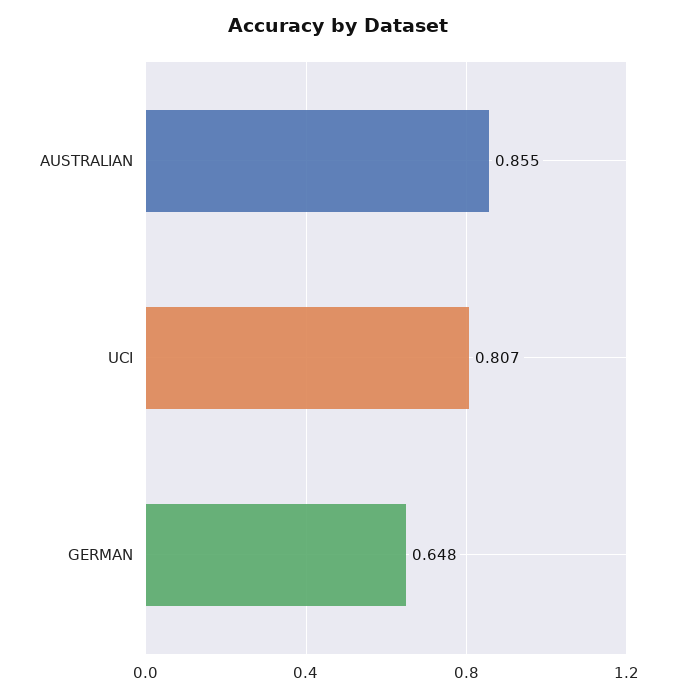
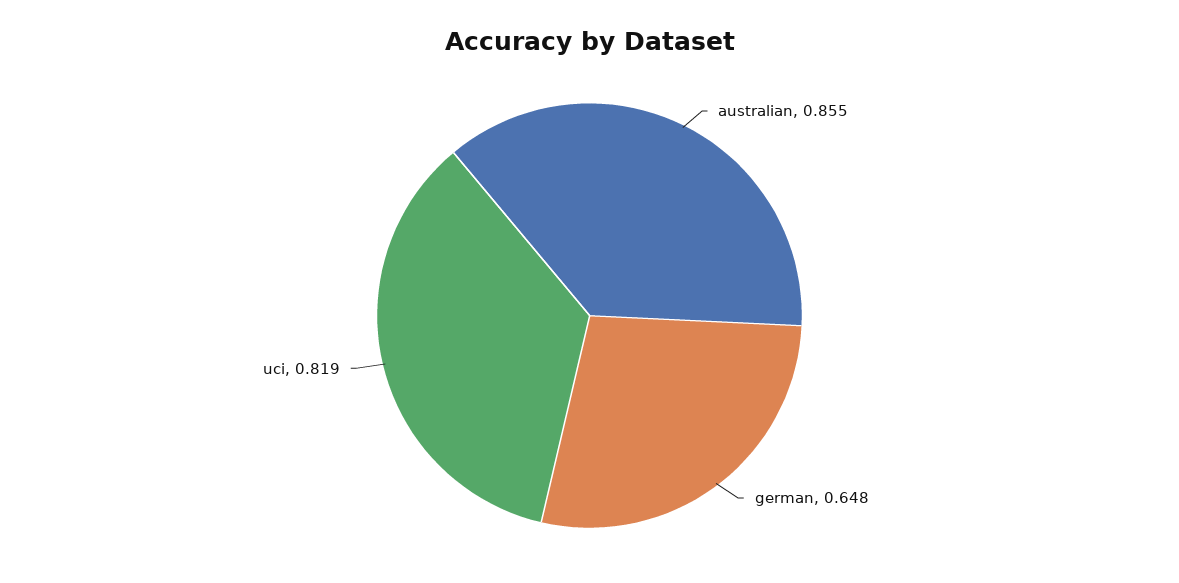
  {
    "AUSTRALIAN": 0.855,
-   "UCI": 0.807,
+   "UCI": 0.819,
    "GERMAN": 0.648
  }

